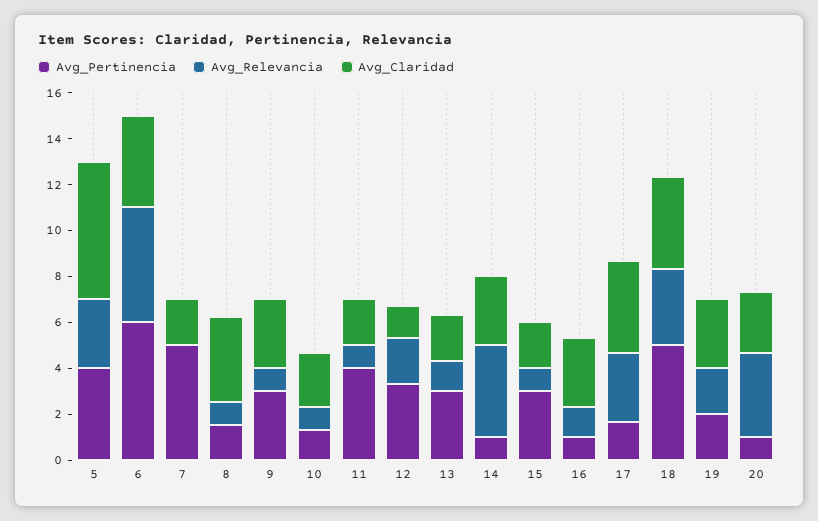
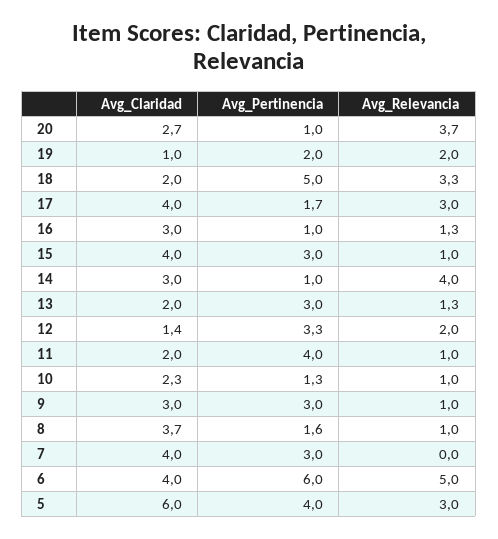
  {
    "Avg_Pertinencia": {
      "5": 4,
      "6": 6,
-     "7": 5,
+     "7": 3,
      "8": 1.6,
      "9": 3,
      "10": 1.3,
      "11": 4,
      "12": 3.3,
      "13": 3,
      "14": 1,
      "15": 3,
      "16": 1,
      "17": 1.7,
      "18": 5,
      "19": 2,
      "20": 1
    },
    "Avg_Relevancia": {
      "5": 3,
      "6": 5,
      "7": 0,
      "8": 1,
      "9": 1,
      "10": 1,
      "11": 1,
      "12": 2,
      "13": 1.3,
      "14": 4,
      "15": 1,
      "16": 1.3,
      "17": 3,
      "18": 3.3,
      "19": 2,
      "20": 3.7
    },
    "Avg_Claridad": {
      "5": 6,
      "6": 4,
-     "7": 2,
+     "7": 4,
      "8": 3.7,
      "9": 3,
      "10": 2.3,
      "11": 2,
      "12": 1.4,
      "13": 2,
      "14": 3,
-     "15": 2,
+     "15": 4,
      "16": 3,
      "17": 4,
-     "18": 4,
+     "18": 2,
-     "19": 3,
+     "19": 1,
      "20": 2.7
    }
  }

